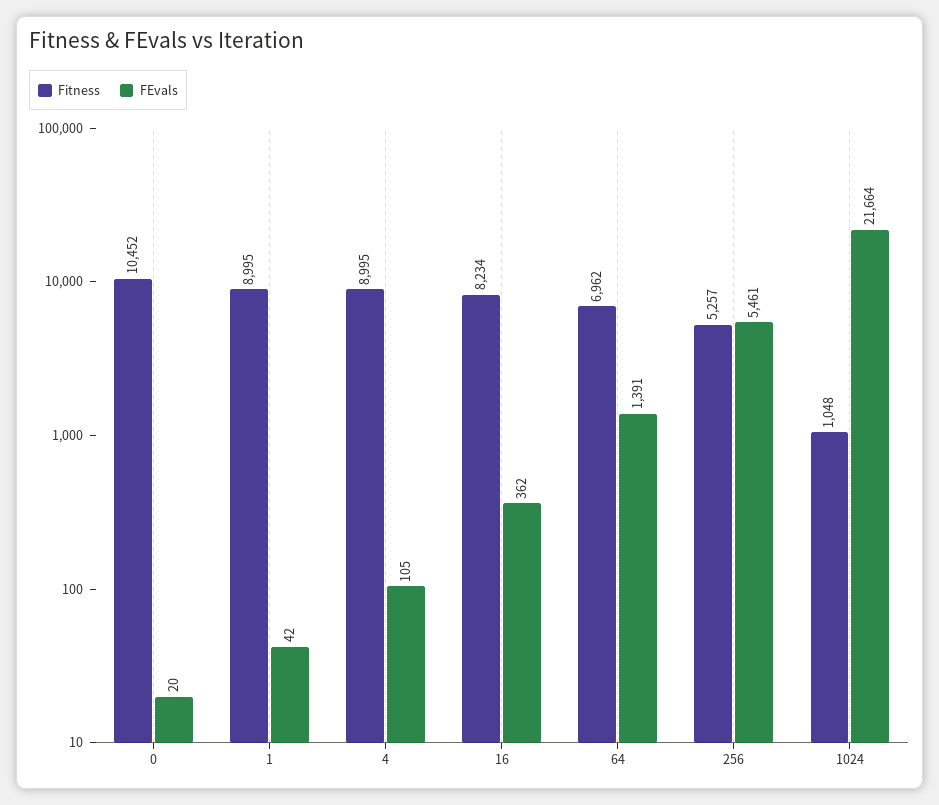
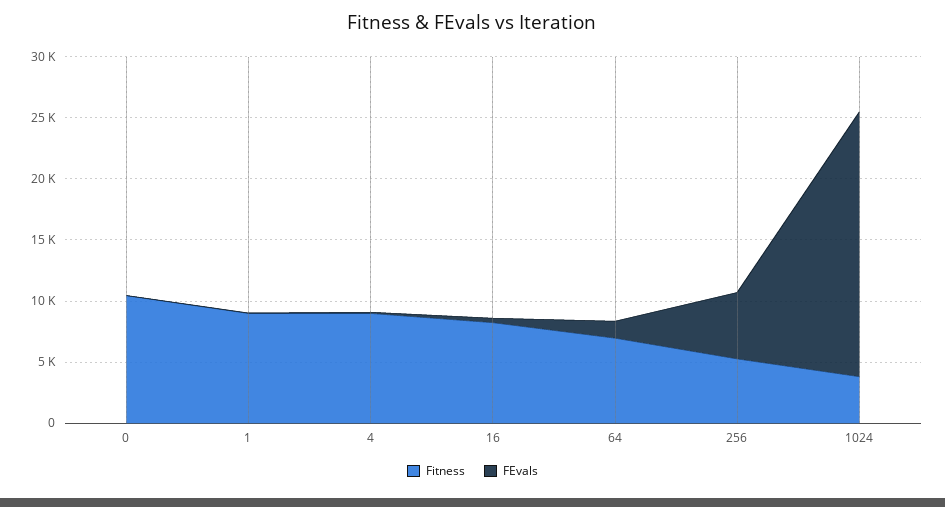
  {
    "Fitness": {
      "0": 10452,
      "1": 8995,
      "4": 8995,
      "16": 8234,
      "64": 6962,
      "256": 5257,
-     "1024": 1048
+     "1024": 4000
    },
    "FEvals": {
      "0": 20,
      "1": 42,
      "4": 105,
      "16": 362,
      "64": 1391,
      "256": 5461,
      "1024": 21664
    }
  }

